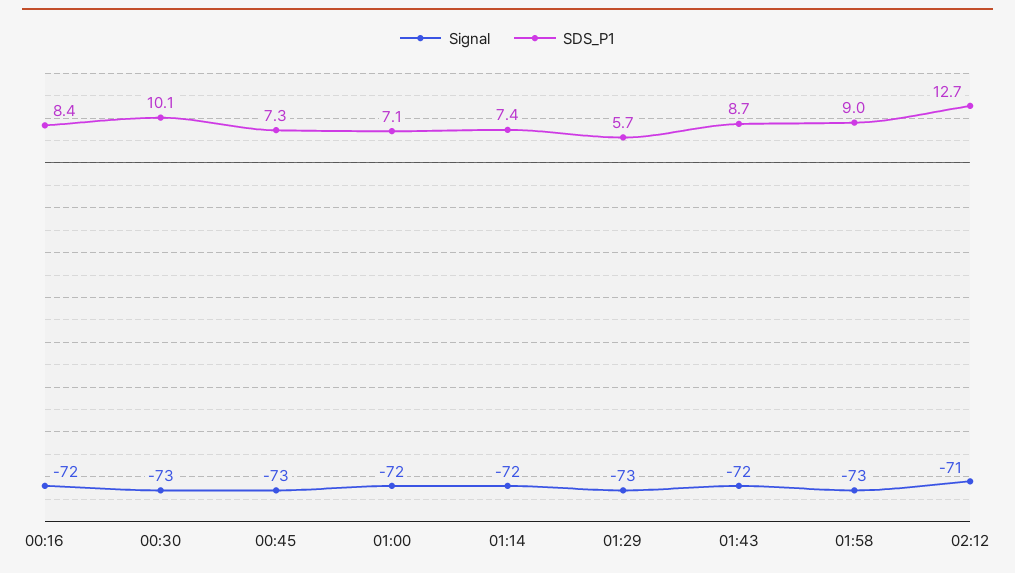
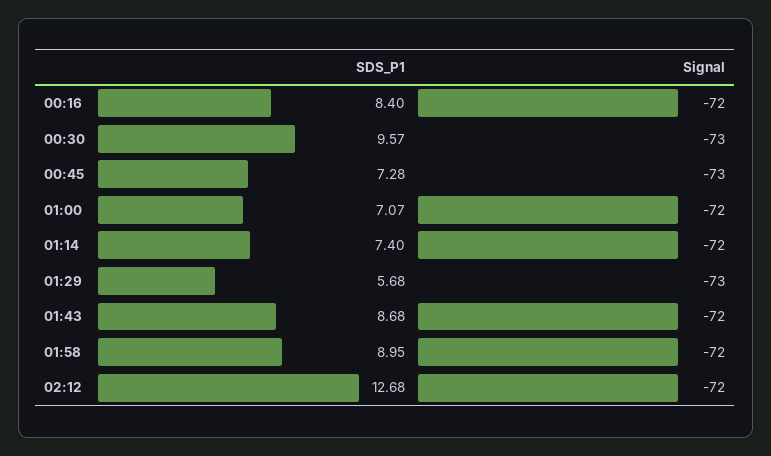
  {
    "Signal": {
      "00:16": -72,
      "00:30": -73,
      "00:45": -73,
      "01:00": -72,
      "01:14": -72,
      "01:29": -73,
      "01:43": -72,
-     "01:58": -73,
+     "01:58": -72,
-     "02:12": -71
+     "02:12": -72
    },
    "SDS_P1": {
      "00:16": 8.4,
-     "00:30": 10.1,
+     "00:30": 9.57,
      "00:45": 7.28,
      "01:00": 7.07,
      "01:14": 7.4,
      "01:29": 5.68,
      "01:43": 8.68,
      "01:58": 8.95,
      "02:12": 12.68
    }
  }

